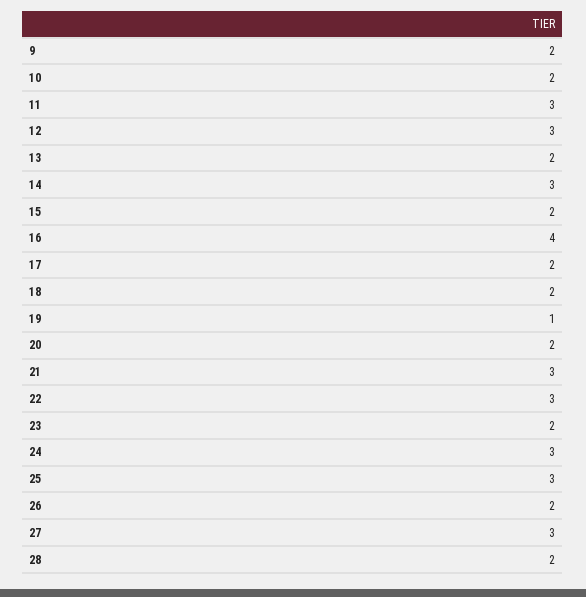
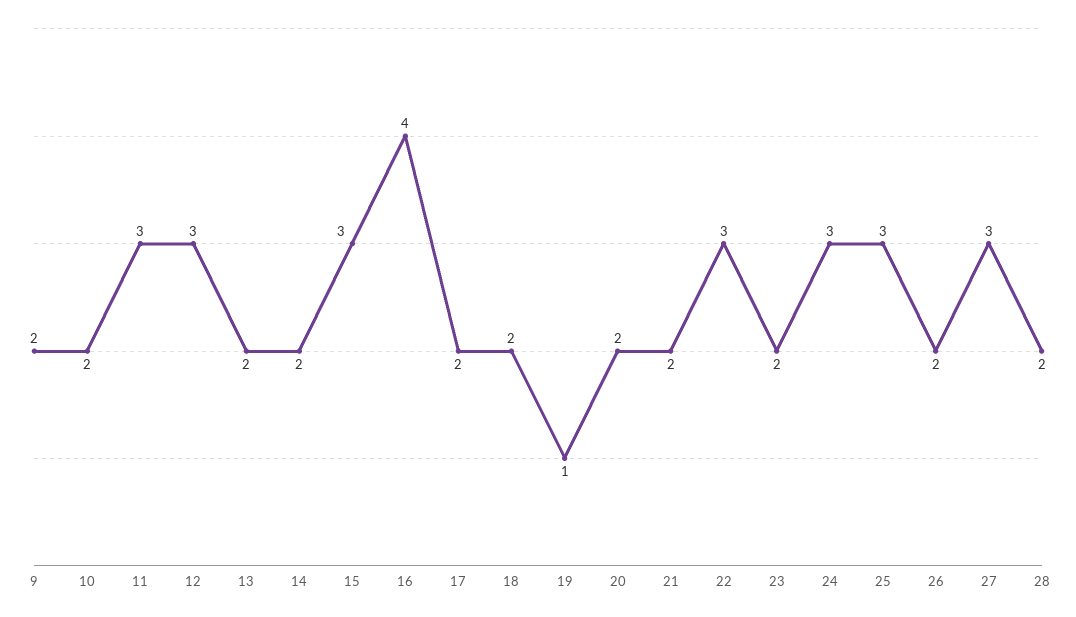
  {
    "9": 2,
    "10": 2,
    "11": 3,
    "12": 3,
    "13": 2,
-   "14": 3,
+   "14": 2,
-   "15": 2,
+   "15": 3,
    "16": 4,
    "17": 2,
    "18": 2,
    "19": 1,
    "20": 2,
-   "21": 3,
+   "21": 2,
    "22": 3,
    "23": 2,
    "24": 3,
    "25": 3,
    "26": 2,
    "27": 3,
    "28": 2
  }

